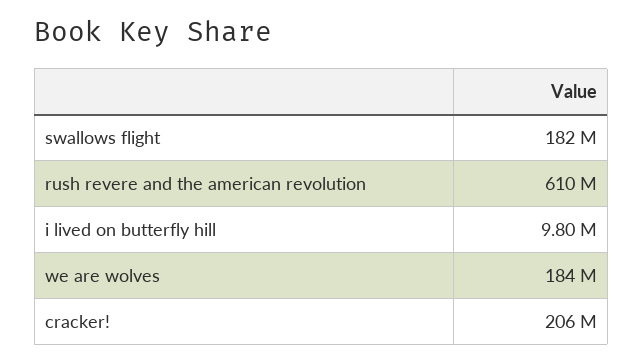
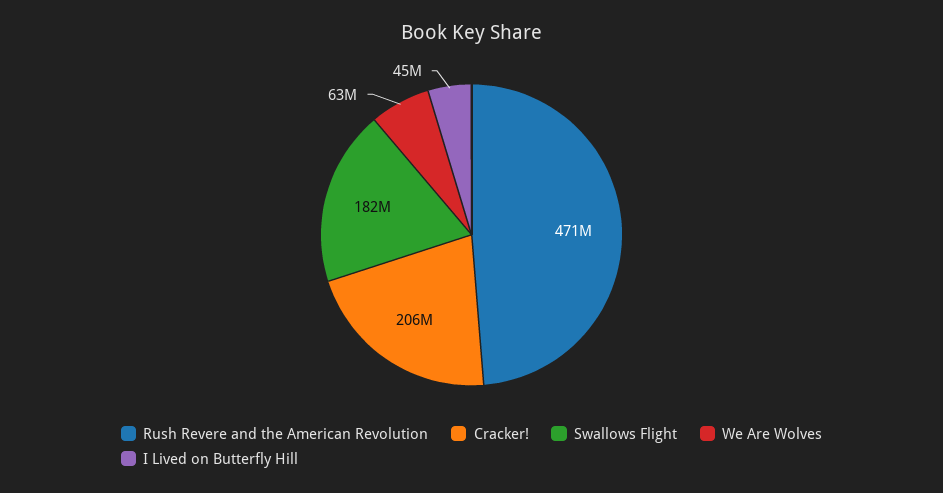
  {
    "swallows flight": 182000000,
-   "rush revere and the american revolution": 610000000,
+   "rush revere and the american revolution": 471000000,
-   "i lived on butterfly hill": 9800000,
+   "i lived on butterfly hill": 45000000,
-   "we are wolves": 184000000,
+   "we are wolves": 63000000,
    "cracker!": 206000000
  }

